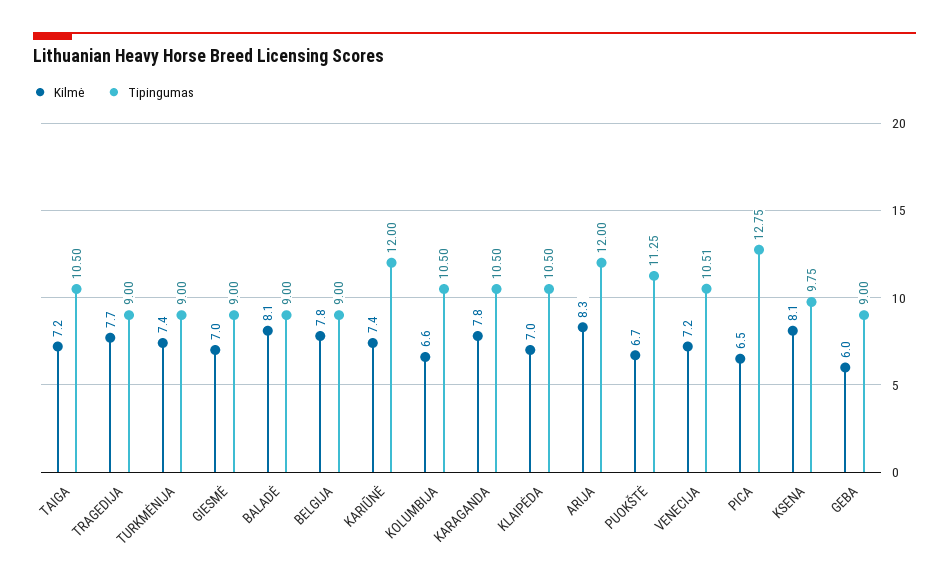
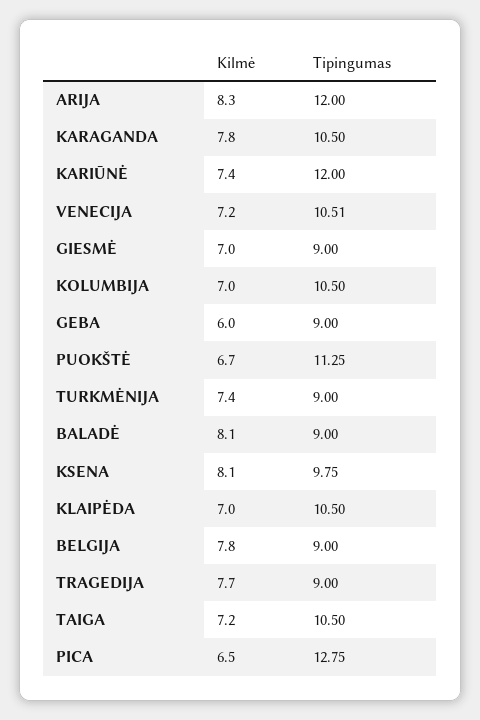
  {
    "Kilmė": {
      "TAIGA": 7.2,
      "TRAGEDIJA": 7.7,
      "TURKMĖNIJA": 7.4,
      "GIESMĖ": 7,
      "BALADĖ": 8.1,
      "BELGIJA": 7.8,
      "KARIŪNĖ": 7.4,
-     "KOLUMBIJA": 6.6,
+     "KOLUMBIJA": 7,
      "KARAGANDA": 7.8,
      "KLAIPĖDA": 7,
      "ARIJA": 8.3,
      "PUOKŠTĖ": 6.7,
      "VENECIJA": 7.2,
      "PICA": 6.5,
      "KSENA": 8.1,
      "GEBA": 6
    },
    "Tipingumas": {
      "TAIGA": 10.5,
      "TRAGEDIJA": 9,
      "TURKMĖNIJA": 9,
      "GIESMĖ": 9,
      "BALADĖ": 9,
      "BELGIJA": 9,
      "KARIŪNĖ": 12,
      "KOLUMBIJA": 10.5,
      "KARAGANDA": 10.5,
      "KLAIPĖDA": 10.5,
      "ARIJA": 12,
      "PUOKŠTĖ": 11.25,
      "VENECIJA": 10.51,
      "PICA": 12.75,
      "KSENA": 9.75,
      "GEBA": 9
    }
  }

